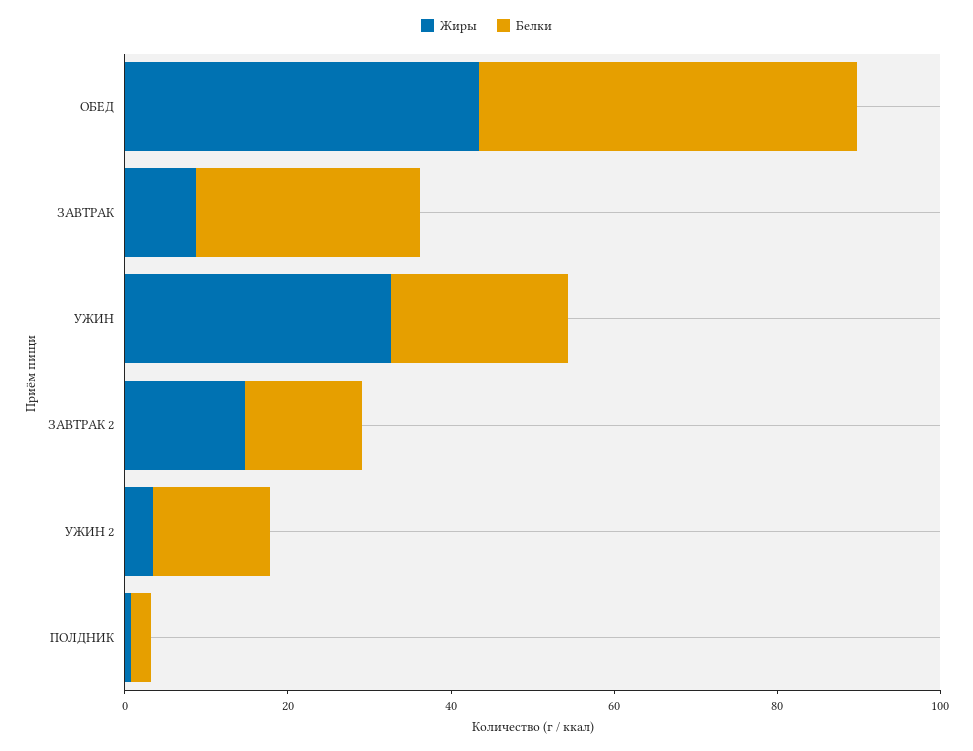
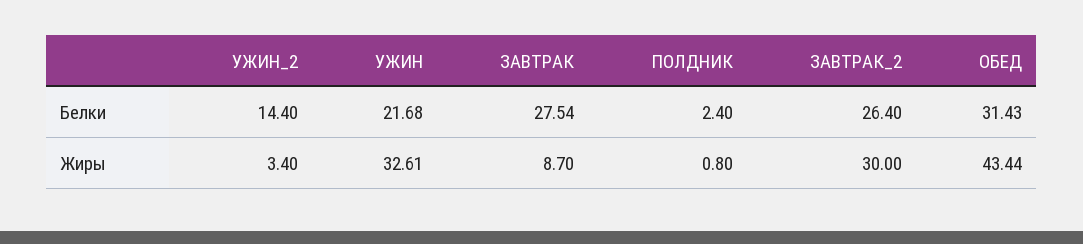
  {
    "Жиры": {
      "ОБЕД": 43.44,
      "ЗАВТРАК": 8.7,
      "УЖИН": 32.61,
-     "ЗАВТРАК 2": 15,
+     "ЗАВТРАК 2": 30,
      "УЖИН 2": 3.4,
      "ПОЛДНИК": 0.8
    },
    "Белки": {
-     "ОБЕД": 45,
+     "ОБЕД": 31.43,
      "ЗАВТРАК": 27.54,
      "УЖИН": 21.68,
-     "ЗАВТРАК 2": 15,
+     "ЗАВТРАК 2": 26.4,
      "УЖИН 2": 14.4,
      "ПОЛДНИК": 2.4
    }
  }

